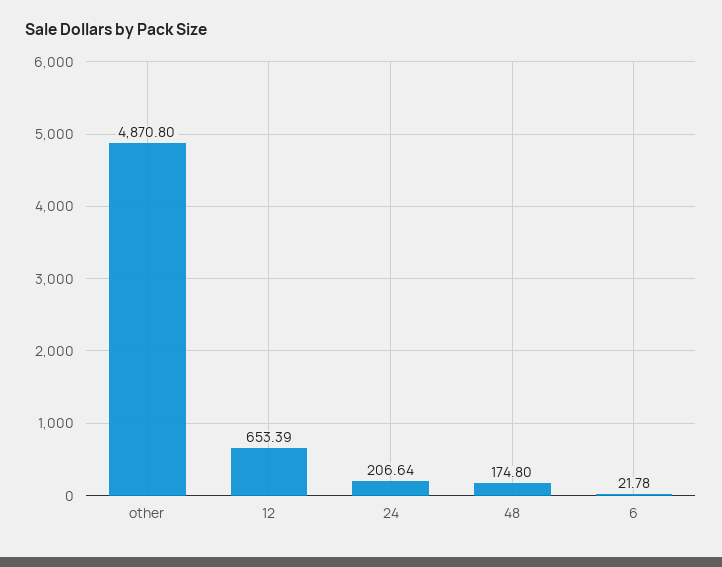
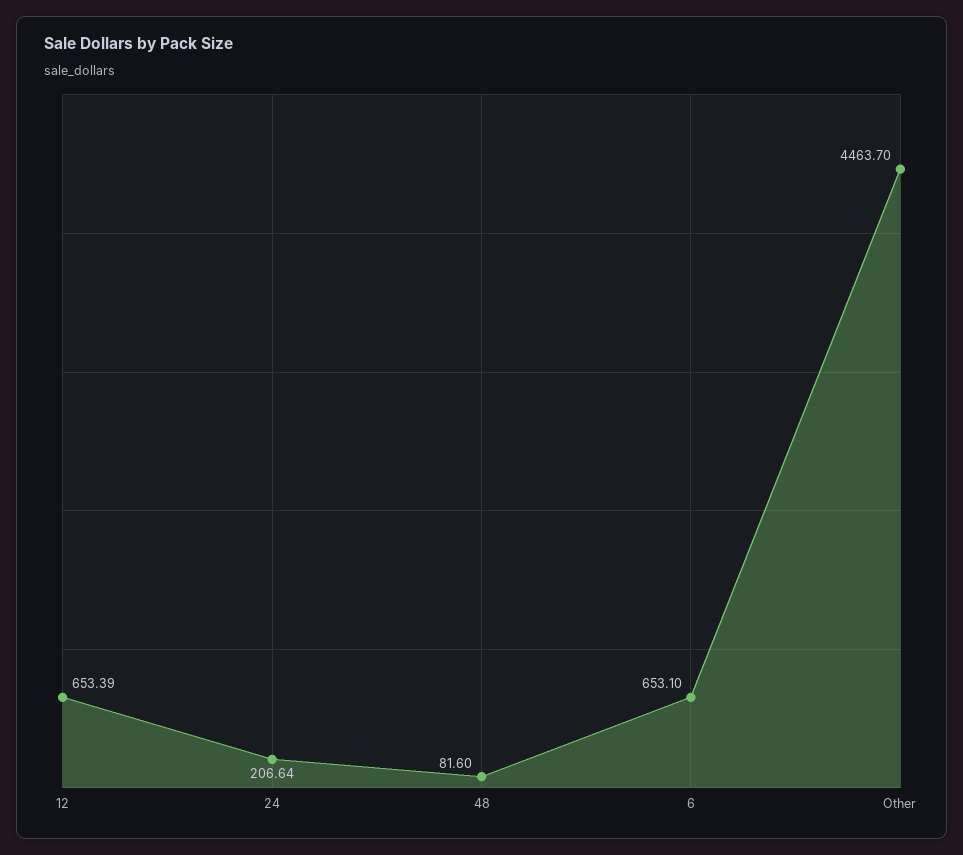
  {
-   "other": 4870.8,
+   "other": 4463.7,
    "12": 653.39,
    "24": 206.64,
-   "48": 174.8,
+   "48": 81.6,
-   "6": 21.78
+   "6": 653.1
  }

